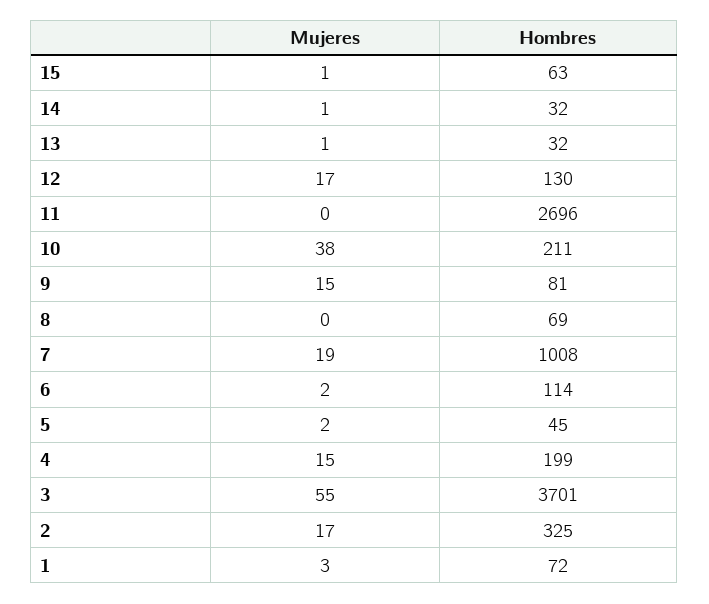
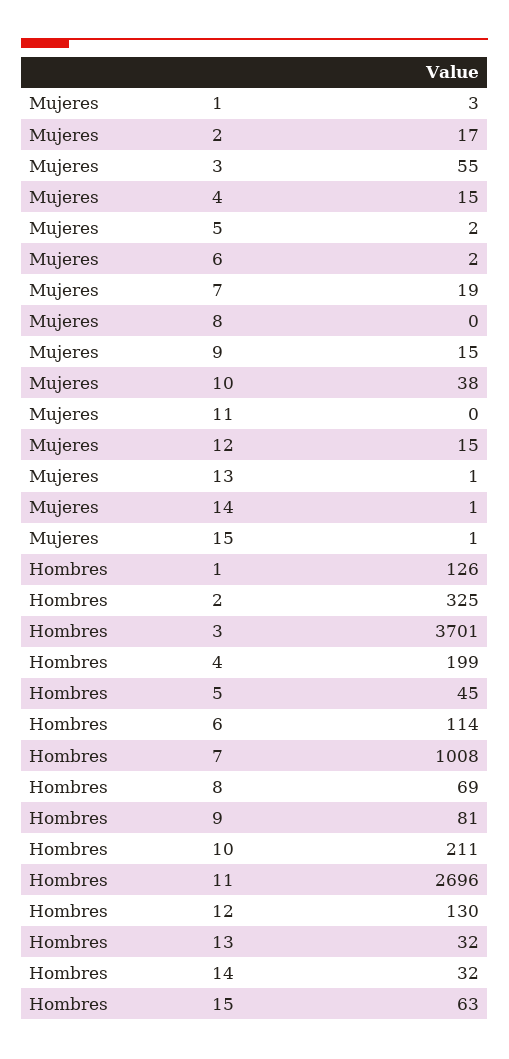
  {
    "Mujeres": {
      "15": 1,
      "14": 1,
      "13": 1,
-     "12": 17,
+     "12": 15,
      "11": 0,
      "10": 38,
      "9": 15,
      "8": 0,
      "7": 19,
      "6": 2,
      "5": 2,
      "4": 15,
      "3": 55,
      "2": 17,
      "1": 3
    },
    "Hombres": {
      "15": 63,
      "14": 32,
      "13": 32,
      "12": 130,
      "11": 2696,
      "10": 211,
      "9": 81,
      "8": 69,
      "7": 1008,
      "6": 114,
      "5": 45,
      "4": 199,
      "3": 3701,
      "2": 325,
-     "1": 72
+     "1": 126
    }
  }

